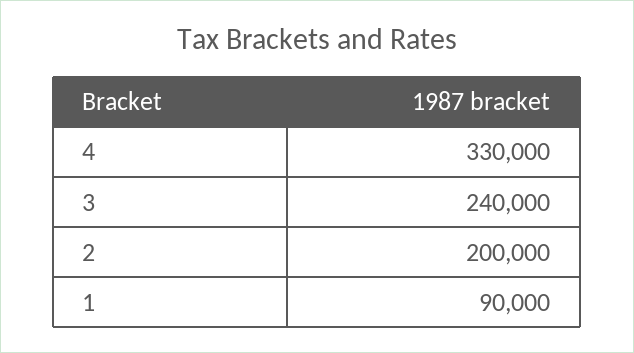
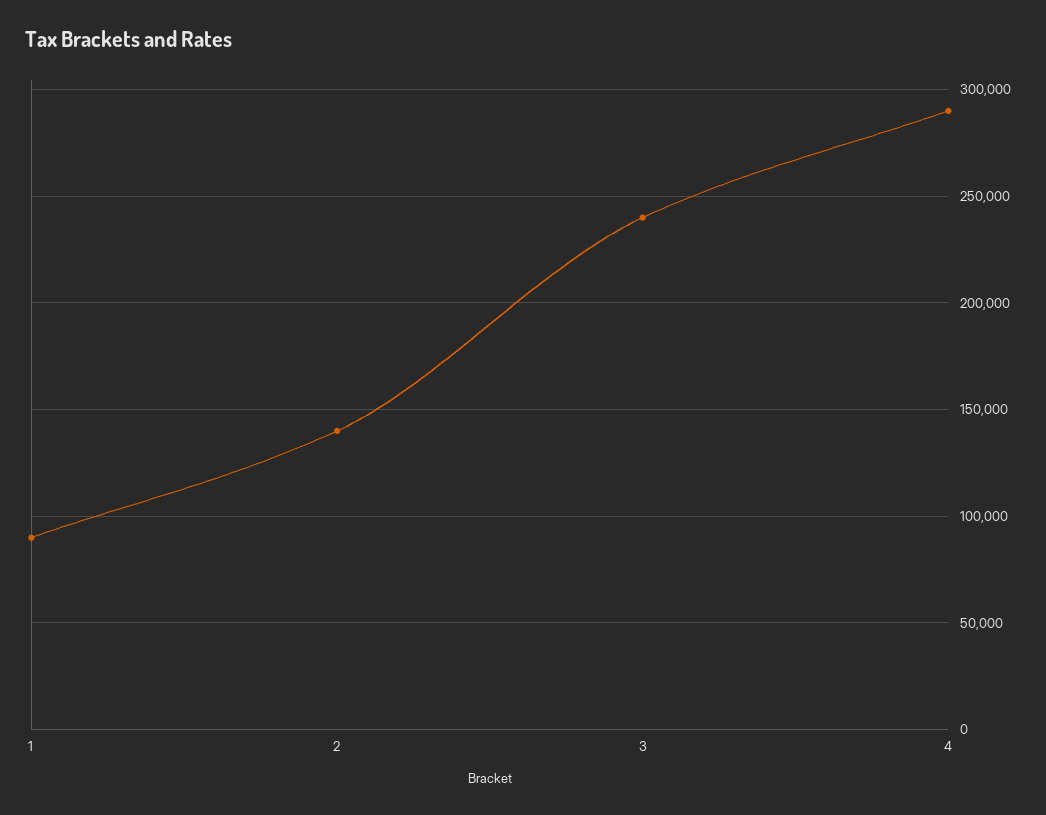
  {
-   "4": 330000,
+   "4": 290000,
    "3": 240000,
-   "2": 200000,
+   "2": 140000,
    "1": 90000
  }

